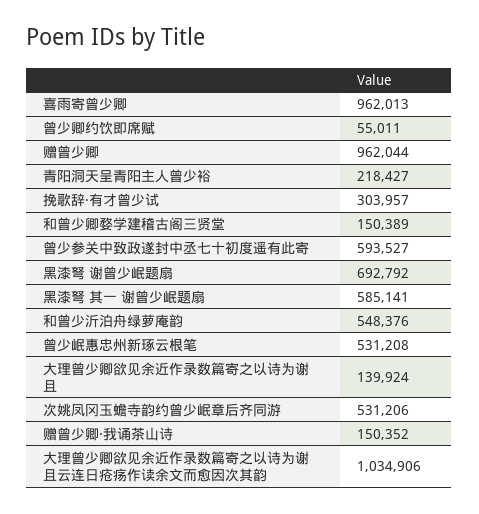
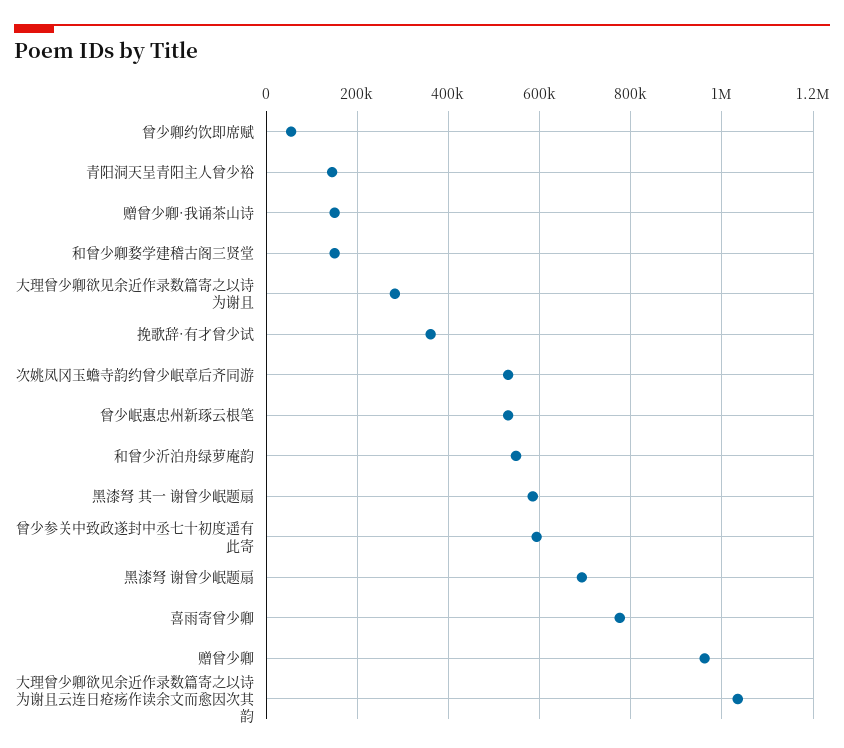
  {
-   "喜雨寄曾少卿": 962013,
+   "喜雨寄曾少卿": 780000,
    "曾少卿约饮即席赋": 55011,
    "赠曾少卿": 962044,
-   "青阳洞天呈青阳主人曾少裕": 218427,
+   "青阳洞天呈青阳主人曾少裕": 140000,
-   "挽歌辞·有才曾少试": 303957,
+   "挽歌辞·有才曾少试": 360000,
    "和曾少卿婺学建稽古阁三贤堂": 150389,
    "曾少参关中致政遂封中丞七十初度遥有此寄": 593527,
    "黑漆弩 谢曾少岷题扇": 692792,
    "黑漆弩 其一 谢曾少岷题扇": 585141,
    "和曾少沂泊舟绿萝庵韵": 548376,
    "曾少岷惠忠州新琢云根笔": 531208,
-   "大理曾少卿欲见余近作录数篇寄之以诗为谢且": 139924,
+   "大理曾少卿欲见余近作录数篇寄之以诗为谢且": 280000,
    "次姚凤冈玉蟾寺韵约曾少岷章后齐同游": 531206,
    "赠曾少卿·我诵茶山诗": 150352,
    "大理曾少卿欲见余近作录数篇寄之以诗为谢且云连日疮疡作读余文而愈因次其韵": 1034906
  }

